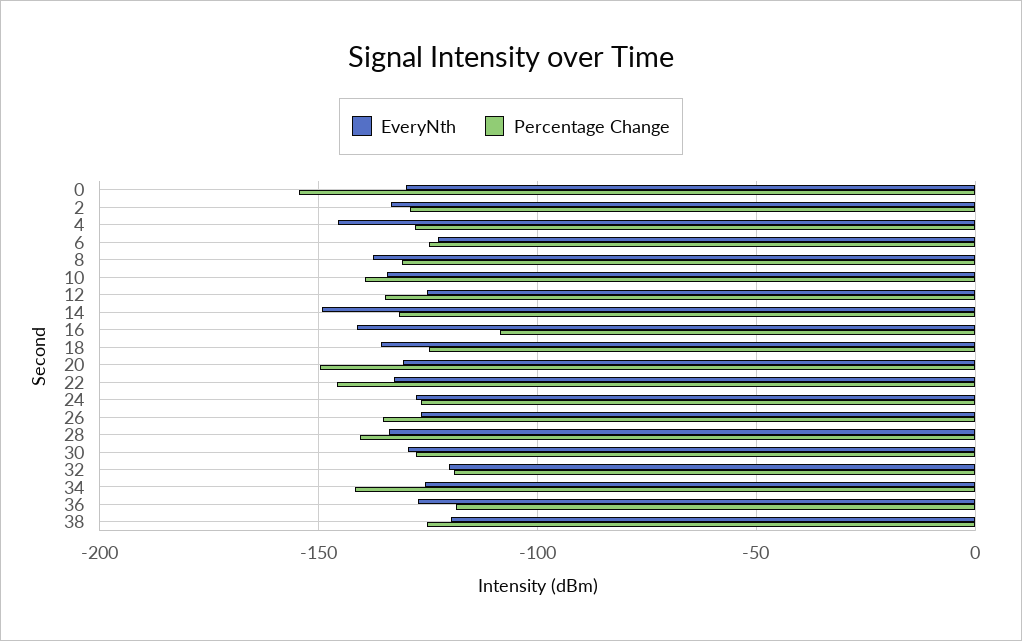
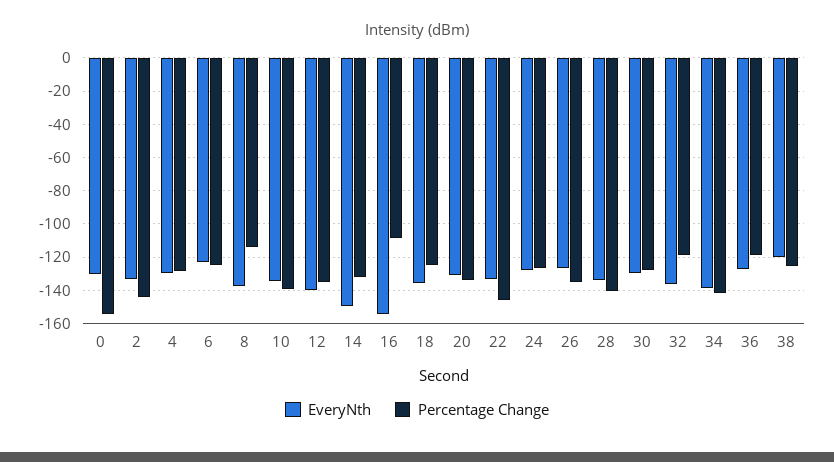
  {
    "EveryNth": {
      "0": -130,
      "2": -135,
-     "4": -145,
+     "4": -130,
      "6": -125,
      "8": -140,
      "10": -135,
-     "12": -125,
+     "12": -140,
      "14": -150,
-     "16": -140,
+     "16": -155,
      "18": -135,
      "20": -130,
      "22": -135,
      "24": -130,
      "26": -125,
      "28": -135,
      "30": -130,
-     "32": -120,
+     "32": -135,
-     "34": -125,
+     "34": -140,
      "36": -125,
      "38": -120
    },
    "Percentage Change": {
      "0": -155,
-     "2": -130,
+     "2": -145,
      "4": -130,
      "6": -125,
-     "8": -130,
+     "8": -115,
      "10": -140,
      "12": -135,
      "14": -130,
      "16": -110,
      "18": -125,
-     "20": -150,
+     "20": -135,
      "22": -145,
      "24": -125,
      "26": -135,
      "28": -140,
      "30": -130,
      "32": -120,
      "34": -140,
      "36": -120,
      "38": -125
    }
  }

